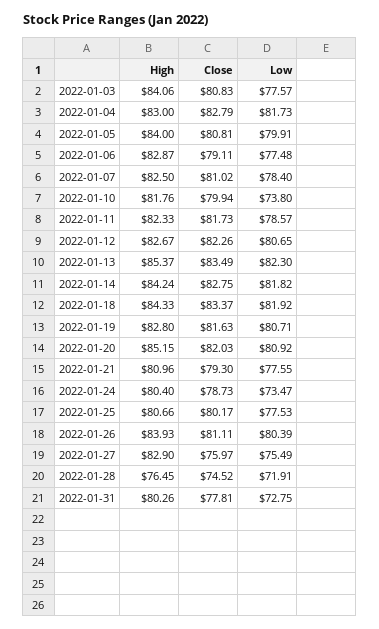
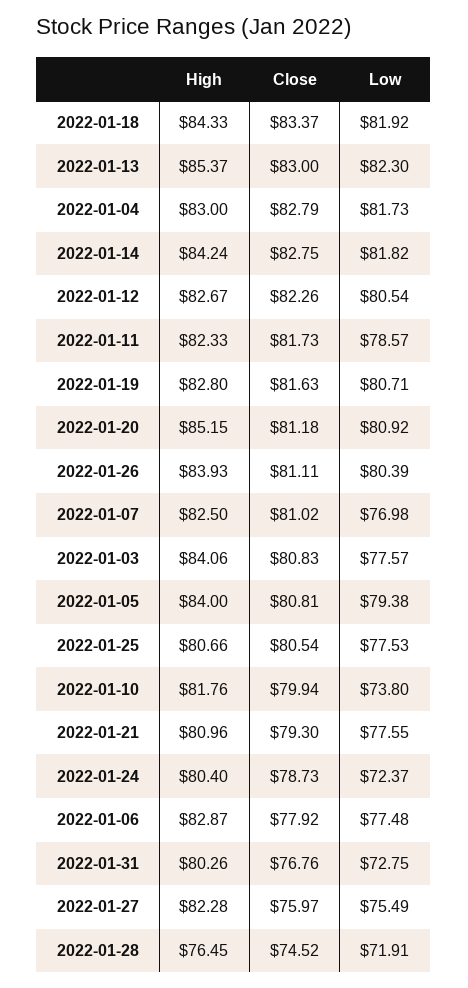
  {
    "High": {
      "2022-01-03": 84.06,
      "2022-01-04": 83,
      "2022-01-05": 84,
      "2022-01-06": 82.87,
      "2022-01-07": 82.5,
      "2022-01-10": 81.76,
      "2022-01-11": 82.33,
      "2022-01-12": 82.67,
      "2022-01-13": 85.37,
      "2022-01-14": 84.24,
      "2022-01-18": 84.33,
      "2022-01-19": 82.8,
      "2022-01-20": 85.15,
      "2022-01-21": 80.96,
      "2022-01-24": 80.4,
      "2022-01-25": 80.66,
      "2022-01-26": 83.93,
-     "2022-01-27": 82.9,
+     "2022-01-27": 82.28,
      "2022-01-28": 76.45,
      "2022-01-31": 80.26
    },
    "Close": {
      "2022-01-03": 80.83,
      "2022-01-04": 82.79,
      "2022-01-05": 80.81,
-     "2022-01-06": 79.11,
+     "2022-01-06": 77.92,
      "2022-01-07": 81.02,
      "2022-01-10": 79.94,
      "2022-01-11": 81.73,
      "2022-01-12": 82.26,
-     "2022-01-13": 83.49,
+     "2022-01-13": 83,
      "2022-01-14": 82.75,
      "2022-01-18": 83.37,
      "2022-01-19": 81.63,
-     "2022-01-20": 82.03,
+     "2022-01-20": 81.18,
      "2022-01-21": 79.3,
      "2022-01-24": 78.73,
-     "2022-01-25": 80.17,
+     "2022-01-25": 80.54,
      "2022-01-26": 81.11,
      "2022-01-27": 75.97,
      "2022-01-28": 74.52,
-     "2022-01-31": 77.81
+     "2022-01-31": 76.76
    },
    "Low": {
      "2022-01-03": 77.57,
      "2022-01-04": 81.73,
-     "2022-01-05": 79.91,
+     "2022-01-05": 79.38,
      "2022-01-06": 77.48,
-     "2022-01-07": 78.4,
+     "2022-01-07": 76.98,
      "2022-01-10": 73.8,
      "2022-01-11": 78.57,
-     "2022-01-12": 80.65,
+     "2022-01-12": 80.54,
      "2022-01-13": 82.3,
      "2022-01-14": 81.82,
      "2022-01-18": 81.92,
      "2022-01-19": 80.71,
      "2022-01-20": 80.92,
      "2022-01-21": 77.55,
-     "2022-01-24": 73.47,
+     "2022-01-24": 72.37,
      "2022-01-25": 77.53,
      "2022-01-26": 80.39,
      "2022-01-27": 75.49,
      "2022-01-28": 71.91,
      "2022-01-31": 72.75
    }
  }

